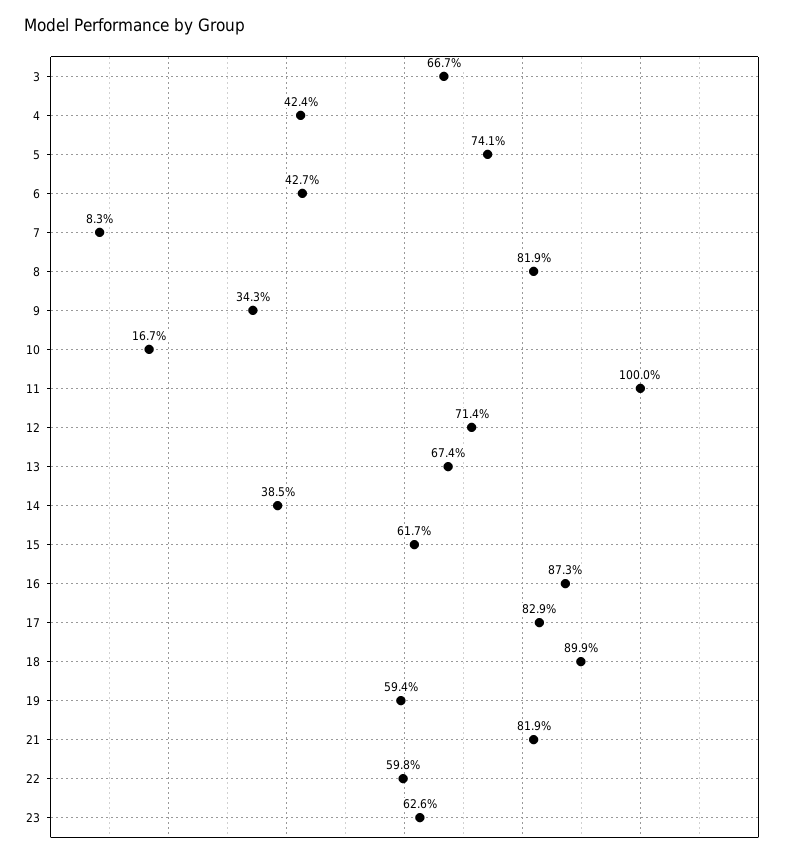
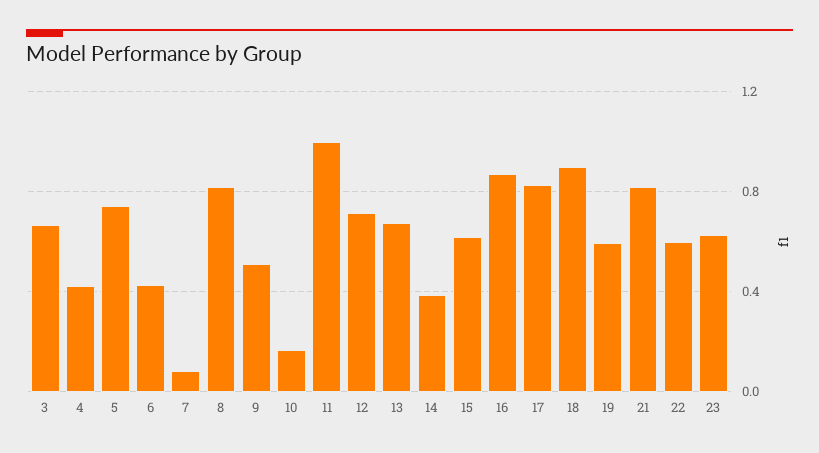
  {
    "3": 0.667,
    "4": 0.424,
    "5": 0.741,
    "6": 0.427,
    "7": 0.083,
    "8": 0.819,
-   "9": 0.343,
+   "9": 0.5,
    "10": 0.167,
    "11": 1,
    "12": 0.714,
    "13": 0.674,
    "14": 0.385,
    "15": 0.617,
    "16": 0.873,
    "17": 0.829,
    "18": 0.899,
    "19": 0.594,
    "21": 0.819,
    "22": 0.598,
    "23": 0.626
  }

